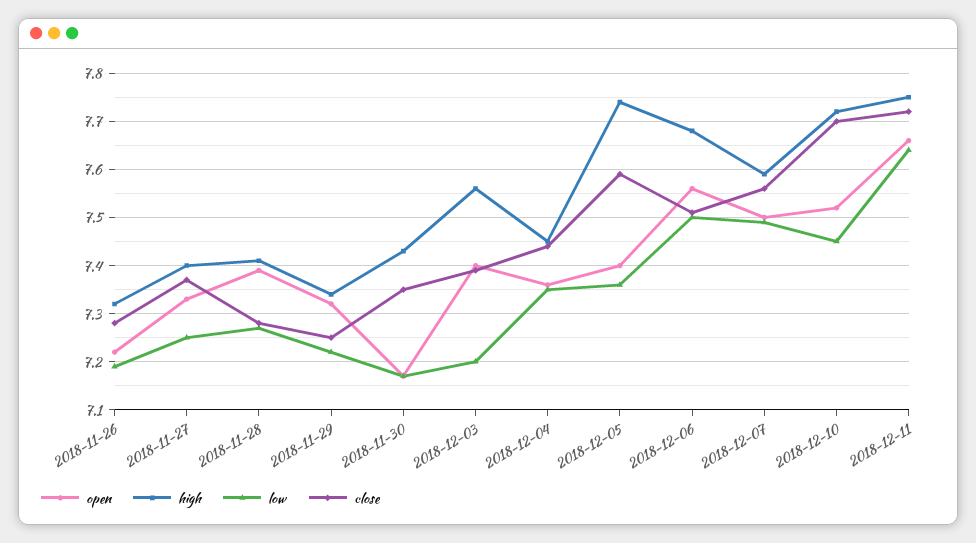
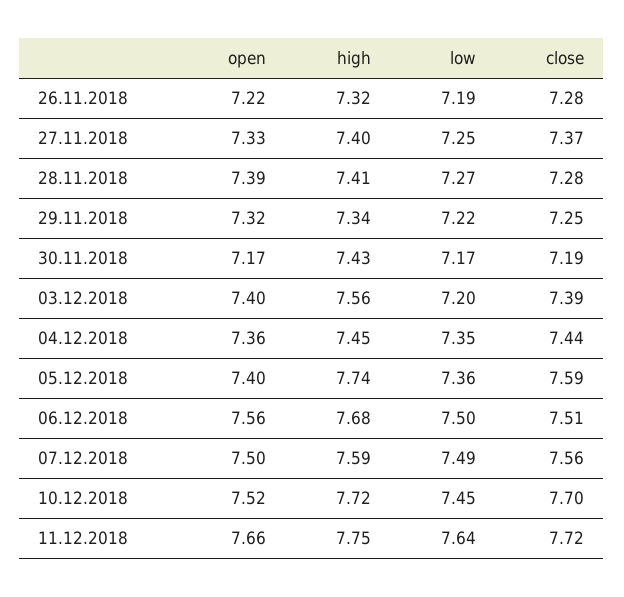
  {
    "open": {
      "2018-11-26": 7.22,
      "2018-11-27": 7.33,
      "2018-11-28": 7.39,
      "2018-11-29": 7.32,
      "2018-11-30": 7.17,
      "2018-12-03": 7.4,
      "2018-12-04": 7.36,
      "2018-12-05": 7.4,
      "2018-12-06": 7.56,
      "2018-12-07": 7.5,
      "2018-12-10": 7.52,
      "2018-12-11": 7.66
    },
    "high": {
      "2018-11-26": 7.32,
      "2018-11-27": 7.4,
      "2018-11-28": 7.41,
      "2018-11-29": 7.34,
      "2018-11-30": 7.43,
      "2018-12-03": 7.56,
      "2018-12-04": 7.45,
      "2018-12-05": 7.74,
      "2018-12-06": 7.68,
      "2018-12-07": 7.59,
      "2018-12-10": 7.72,
      "2018-12-11": 7.75
    },
    "low": {
      "2018-11-26": 7.19,
      "2018-11-27": 7.25,
      "2018-11-28": 7.27,
      "2018-11-29": 7.22,
      "2018-11-30": 7.17,
      "2018-12-03": 7.2,
      "2018-12-04": 7.35,
      "2018-12-05": 7.36,
      "2018-12-06": 7.5,
      "2018-12-07": 7.49,
      "2018-12-10": 7.45,
      "2018-12-11": 7.64
    },
    "close": {
      "2018-11-26": 7.28,
      "2018-11-27": 7.37,
      "2018-11-28": 7.28,
      "2018-11-29": 7.25,
-     "2018-11-30": 7.35,
+     "2018-11-30": 7.19,
      "2018-12-03": 7.39,
      "2018-12-04": 7.44,
      "2018-12-05": 7.59,
      "2018-12-06": 7.51,
      "2018-12-07": 7.56,
      "2018-12-10": 7.7,
      "2018-12-11": 7.72
    }
  }

